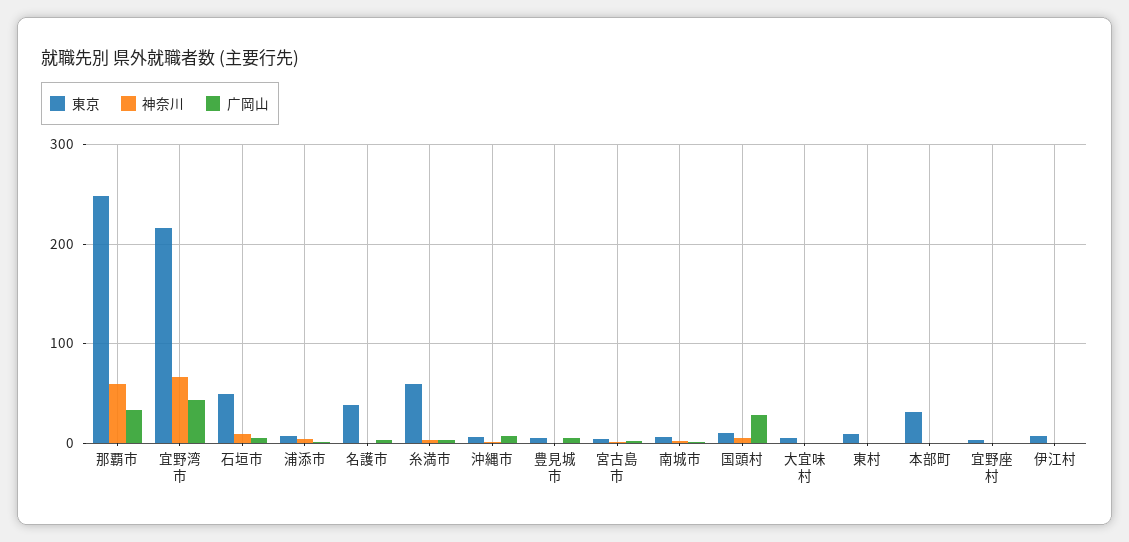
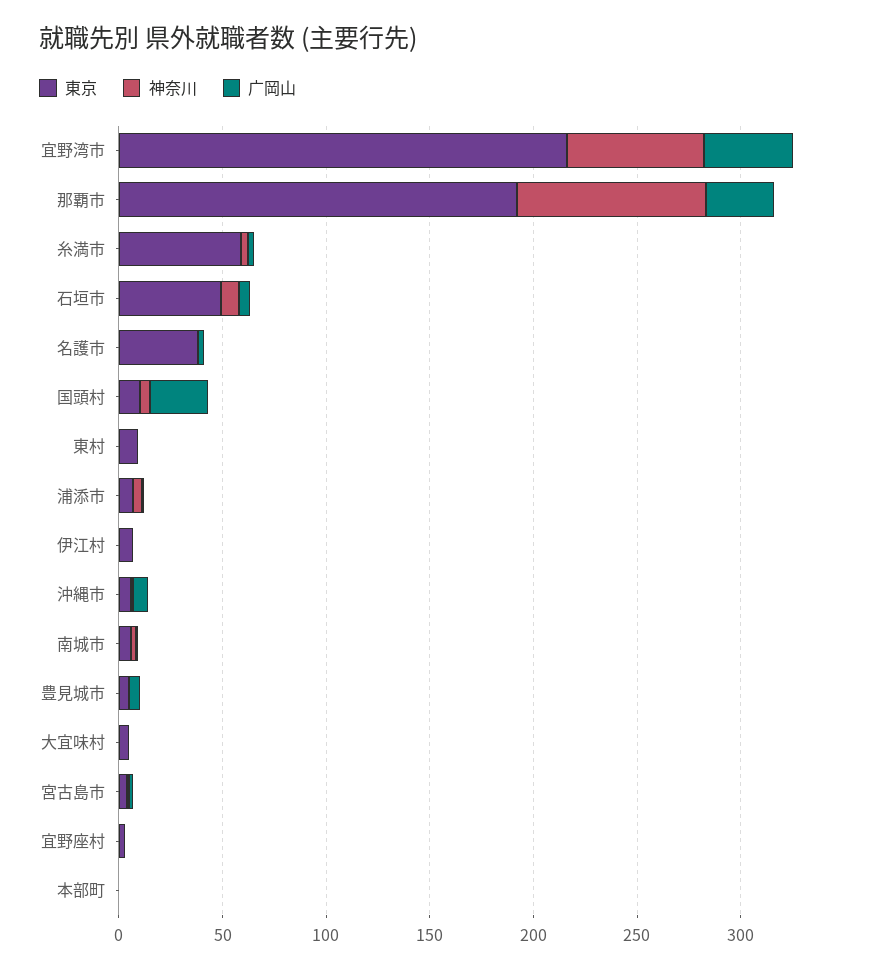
  {
    "東京": {
-     "那覇市": 250,
+     "那覇市": 190,
      "宜野湾市": 220,
      "石垣市": 50,
      "浦添市": 10,
      "名護市": 40,
      "糸満市": 60,
      "沖縄市": 10,
      "豊見城市": 10,
      "宮古島市": 0,
      "南城市": 10,
      "国頭村": 10,
      "大宜味村": 10,
      "東村": 10,
-     "本部町": 30,
+     "本部町": 0,
      "宜野座村": 0,
      "伊江村": 10
    },
    "神奈川": {
-     "那覇市": 60,
+     "那覇市": 90,
      "宜野湾市": 70,
      "石垣市": 10,
      "浦添市": 0,
      "名護市": 0,
      "糸満市": 0,
      "沖縄市": 0,
      "豊見城市": 0,
      "宮古島市": 0,
      "南城市": 0,
      "国頭村": 10,
      "大宜味村": 0,
      "東村": 0,
      "本部町": 0,
      "宜野座村": 0,
      "伊江村": 0
    },
    "广岡山": {
      "那覇市": 30,
      "宜野湾市": 40,
      "石垣市": 10,
      "浦添市": 0,
      "名護市": 0,
      "糸満市": 0,
      "沖縄市": 10,
      "豊見城市": 10,
      "宮古島市": 0,
      "南城市": 0,
      "国頭村": 30,
      "大宜味村": 0,
      "東村": 0,
      "本部町": 0,
      "宜野座村": 0,
      "伊江村": 0
    }
  }

